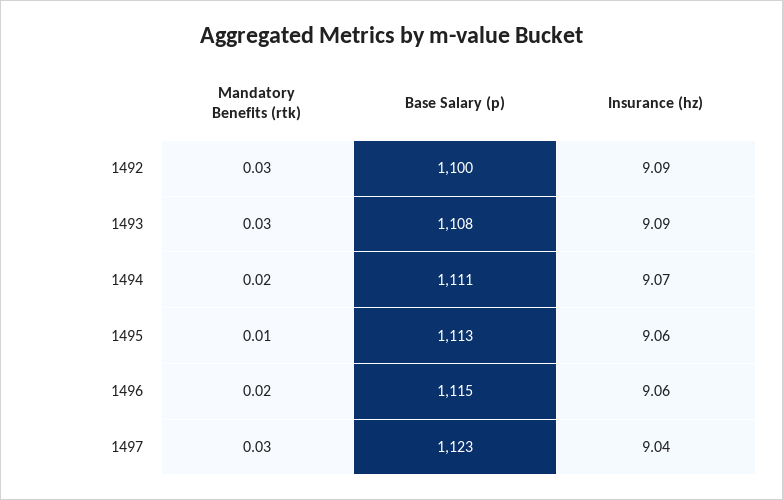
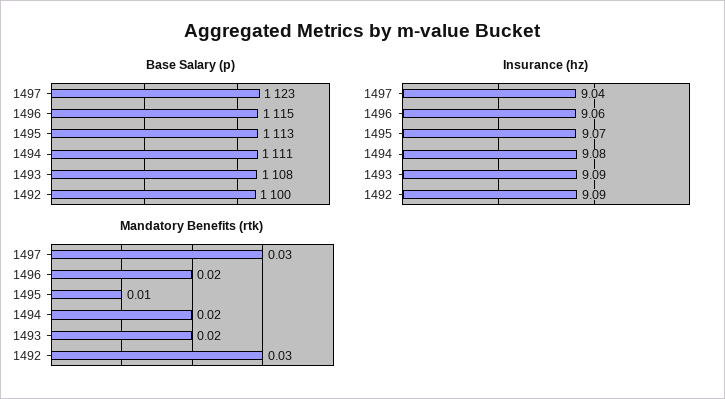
  {
    "Mandatory Benefits (rtk)": {
      "1492": 0.03,
-     "1493": 0.03,
+     "1493": 0.02,
      "1494": 0.02,
      "1495": 0.01,
      "1496": 0.02,
      "1497": 0.03
    },
    "Base Salary (p)": {
      "1492": 1100,
      "1493": 1108,
      "1494": 1111,
      "1495": 1113,
      "1496": 1115,
      "1497": 1123
    },
    "Insurance (hz)": {
      "1492": 9.09,
      "1493": 9.09,
-     "1494": 9.07,
+     "1494": 9.08,
-     "1495": 9.06,
+     "1495": 9.07,
      "1496": 9.06,
      "1497": 9.04
    }
  }

